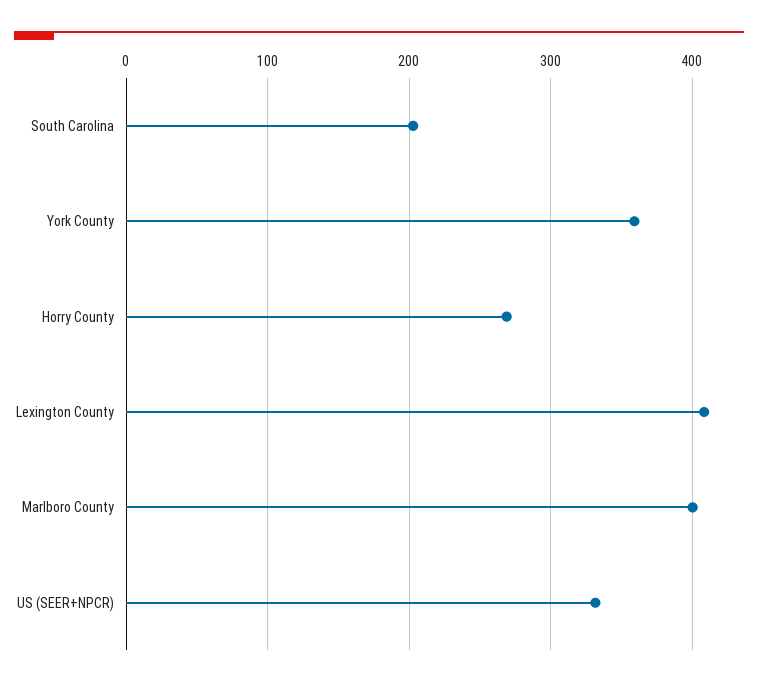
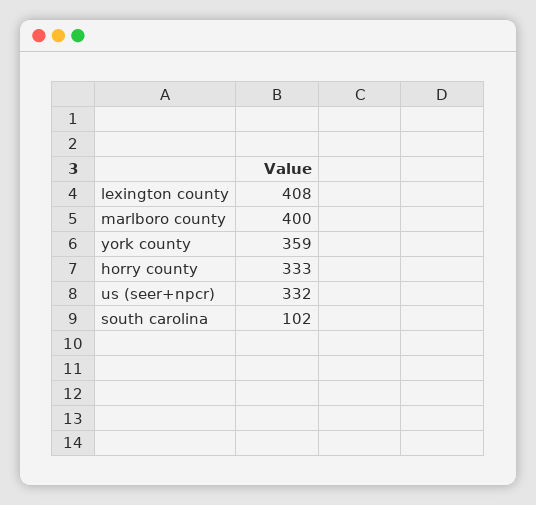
  {
-   "South Carolina": 200,
+   "South Carolina": 102,
    "York County": 359,
-   "Horry County": 270,
+   "Horry County": 333,
    "Lexington County": 408,
    "Marlboro County": 400,
    "US (SEER+NPCR)": 332
  }

